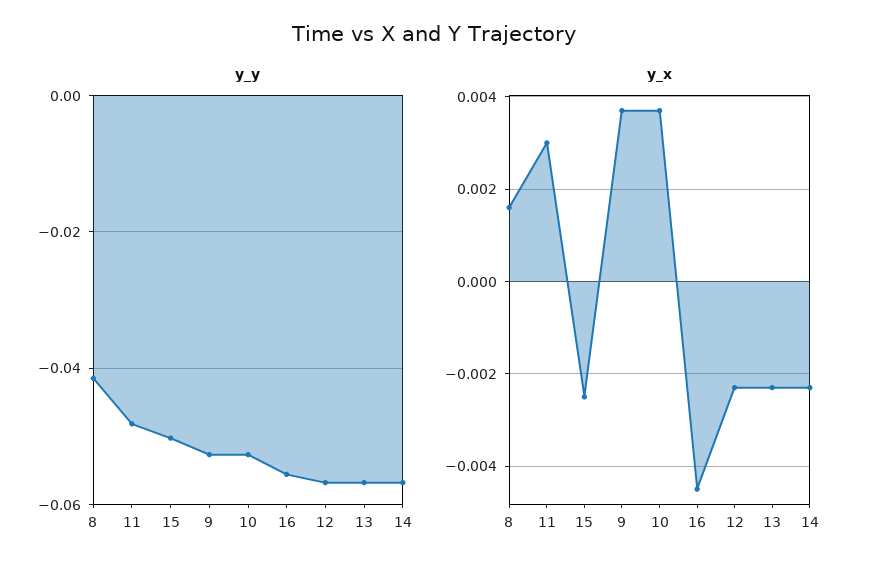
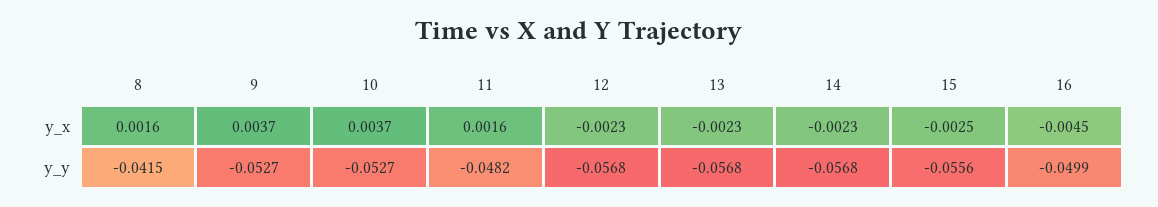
  {
    "y_y": {
      "8": -0.0415,
      "11": -0.0482,
-     "15": -0.05,
+     "15": -0.0556,
      "9": -0.0527,
      "10": -0.0527,
-     "16": -0.056,
+     "16": -0.0499,
      "12": -0.0568,
      "13": -0.0568,
      "14": -0.0568
    },
    "y_x": {
      "8": 0.0016,
-     "11": 0.003,
+     "11": 0.0016,
      "15": -0.0025,
      "9": 0.0037,
      "10": 0.0037,
      "16": -0.0045,
      "12": -0.0023,
      "13": -0.0023,
      "14": -0.0023
    }
  }

